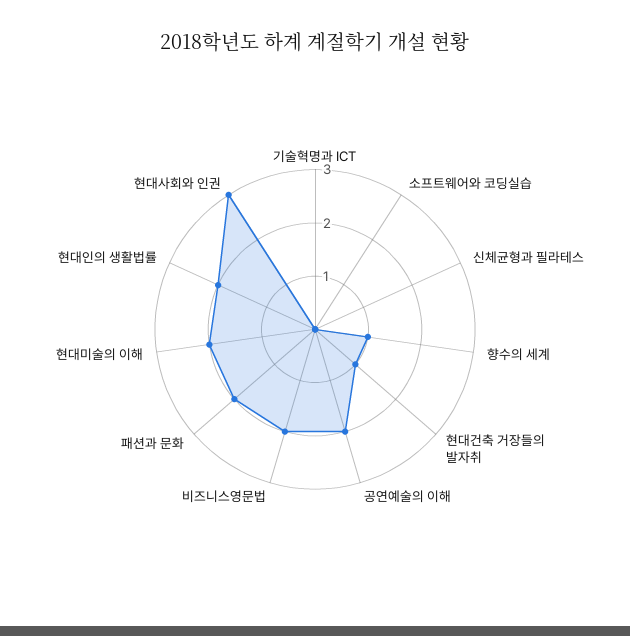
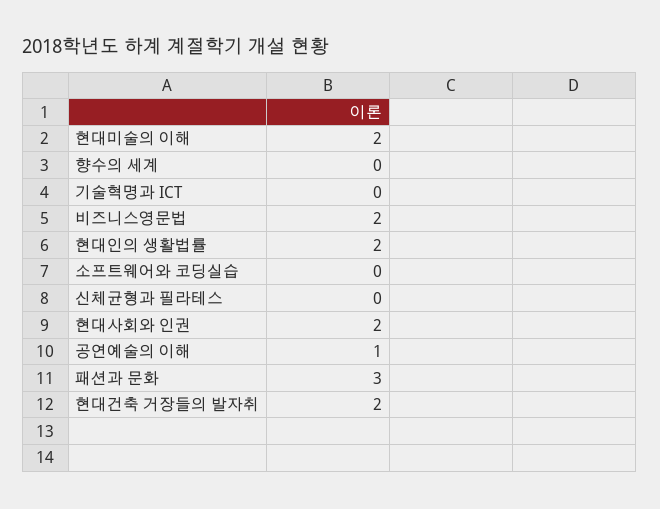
  {
    "기술혁명과 ICT": 0,
    "소프트웨어와 코딩실습": 0,
    "신체균형과 필라테스": 0,
-   "향수의 세계": 1,
+   "향수의 세계": 0,
-   "현대건축 거장들의 발자취": 1,
+   "현대건축 거장들의 발자취": 2,
-   "공연예술의 이해": 2,
+   "공연예술의 이해": 1,
    "비즈니스영문법": 2,
-   "패션과 문화": 2,
+   "패션과 문화": 3,
    "현대미술의 이해": 2,
    "현대인의 생활법률": 2,
-   "현대사회와 인권": 3
+   "현대사회와 인권": 2
  }

